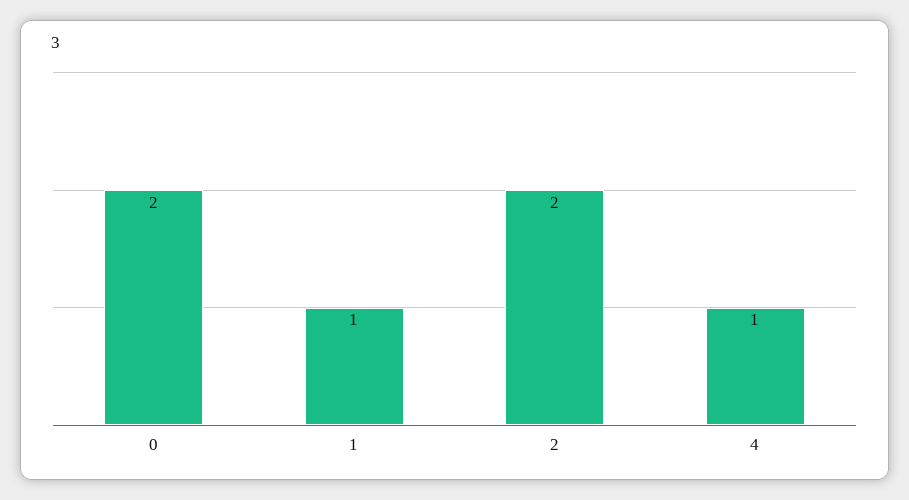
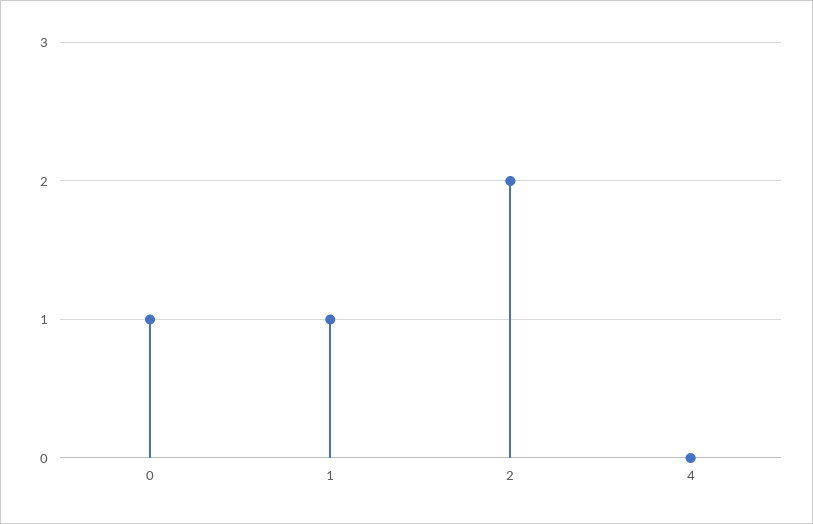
  {
-   "0": 2,
+   "0": 1,
    "1": 1,
    "2": 2,
-   "4": 1
+   "4": 0
  }

